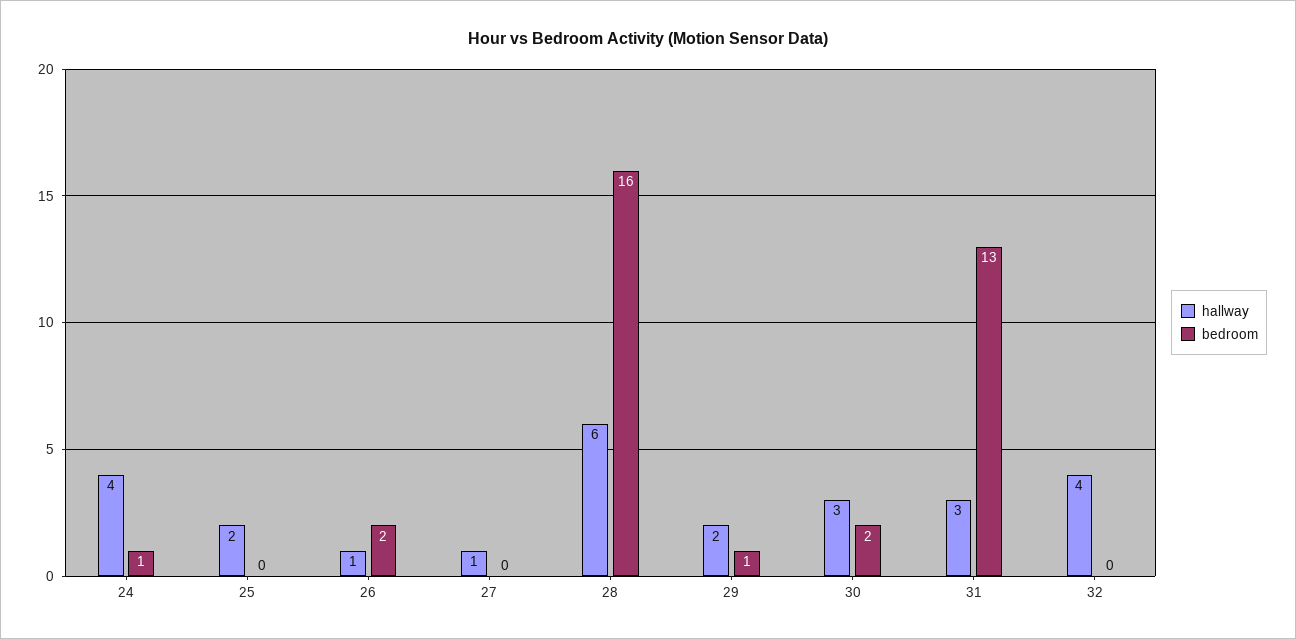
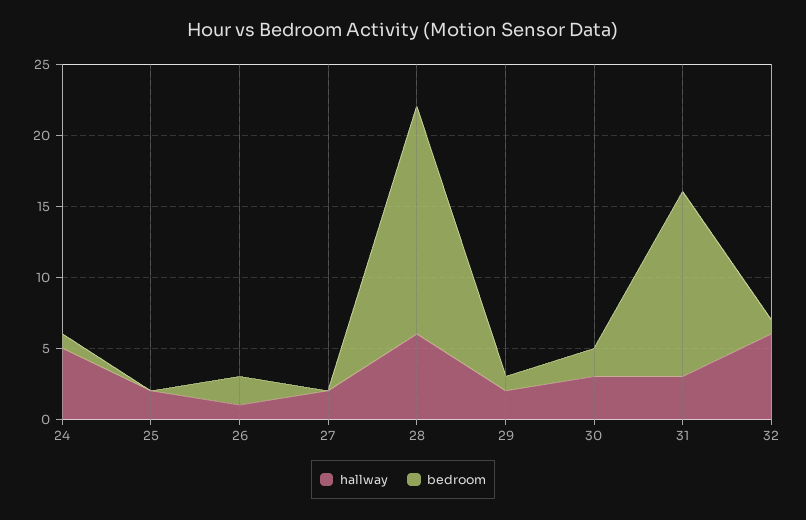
  {
    "hallway": {
-     "24": 4,
+     "24": 5,
      "25": 2,
      "26": 1,
-     "27": 1,
+     "27": 2,
      "28": 6,
      "29": 2,
      "30": 3,
      "31": 3,
-     "32": 4
+     "32": 6
    },
    "bedroom": {
      "24": 1,
      "25": 0,
      "26": 2,
      "27": 0,
      "28": 16,
      "29": 1,
      "30": 2,
      "31": 13,
-     "32": 0
+     "32": 1
    }
  }

